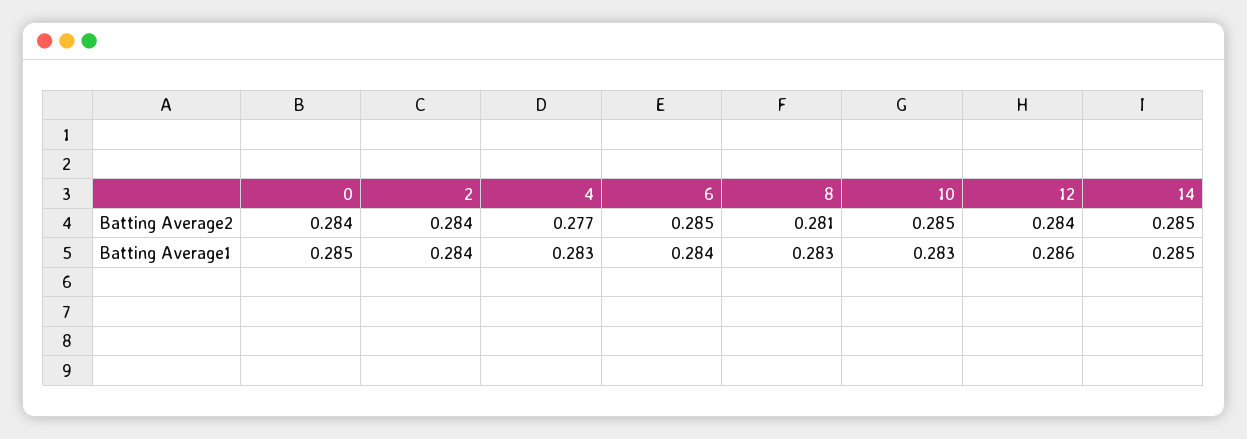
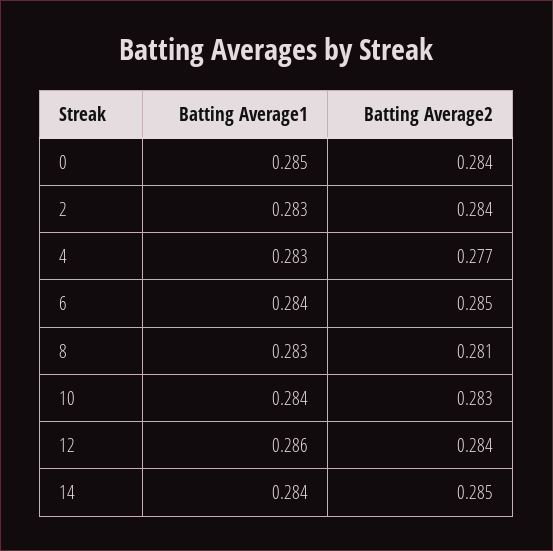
  {
    "0": {
      "Batting Average2": 0.284,
      "Batting Average1": 0.285
    },
    "2": {
      "Batting Average2": 0.284,
-     "Batting Average1": 0.284
+     "Batting Average1": 0.283
    },
    "4": {
      "Batting Average2": 0.277,
      "Batting Average1": 0.283
    },
    "6": {
      "Batting Average2": 0.285,
      "Batting Average1": 0.284
    },
    "8": {
      "Batting Average2": 0.281,
      "Batting Average1": 0.283
    },
    "10": {
-     "Batting Average2": 0.285,
+     "Batting Average2": 0.283,
-     "Batting Average1": 0.283
+     "Batting Average1": 0.284
    },
    "12": {
      "Batting Average2": 0.284,
      "Batting Average1": 0.286
    },
    "14": {
      "Batting Average2": 0.285,
-     "Batting Average1": 0.285
+     "Batting Average1": 0.284
    }
  }

